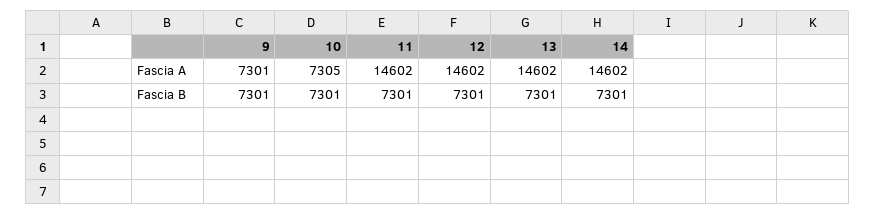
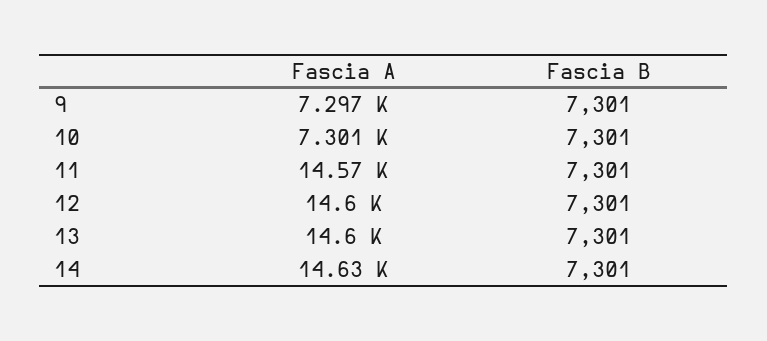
  {
    "9": {
-     "Fascia A": 7301,
+     "Fascia A": 7297,
      "Fascia B": 7301
    },
    "10": {
-     "Fascia A": 7305,
+     "Fascia A": 7301,
      "Fascia B": 7301
    },
    "11": {
-     "Fascia A": 14602,
+     "Fascia A": 14570,
      "Fascia B": 7301
    },
    "12": {
      "Fascia A": 14602,
      "Fascia B": 7301
    },
    "13": {
      "Fascia A": 14602,
      "Fascia B": 7301
    },
    "14": {
-     "Fascia A": 14602,
+     "Fascia A": 14630,
      "Fascia B": 7301
    }
  }

